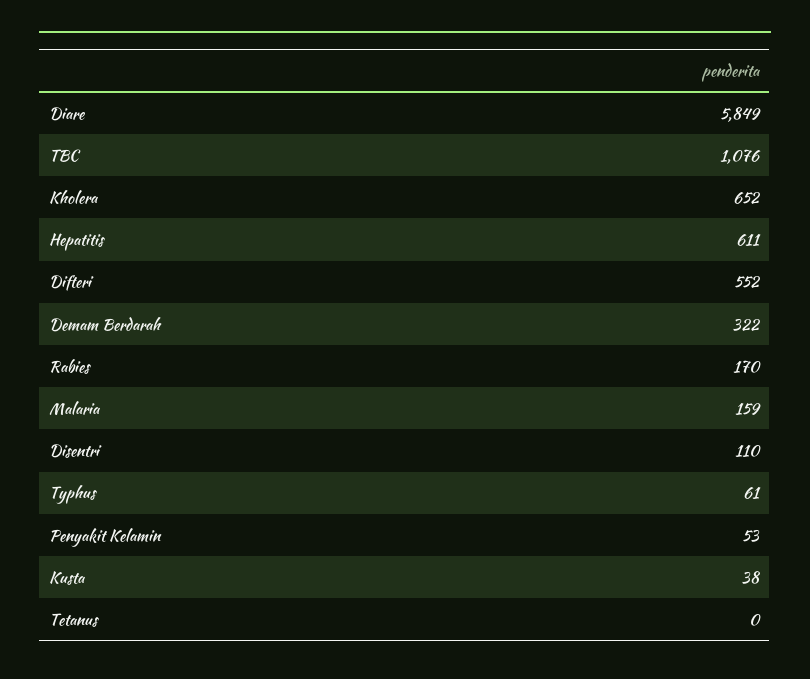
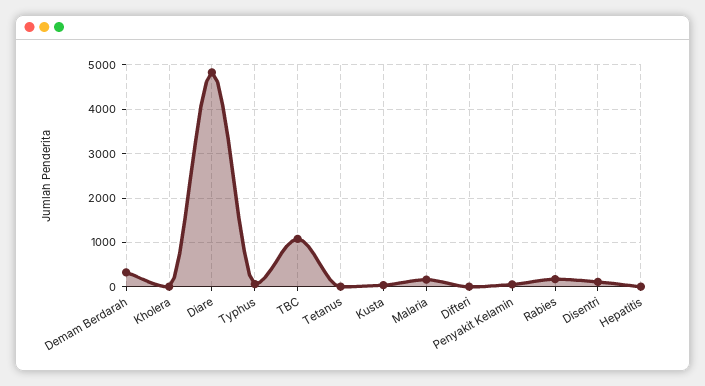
  {
-   "Diare": 5849,
+   "Diare": 4800,
    "TBC": 1076,
-   "Kholera": 652,
+   "Kholera": 0,
-   "Hepatitis": 611,
+   "Hepatitis": 0,
-   "Difteri": 552,
+   "Difteri": 0,
    "Demam Berdarah": 322,
    "Rabies": 170,
    "Malaria": 159,
    "Disentri": 110,
    "Typhus": 61,
    "Penyakit Kelamin": 53,
    "Kusta": 38,
    "Tetanus": 0
  }

